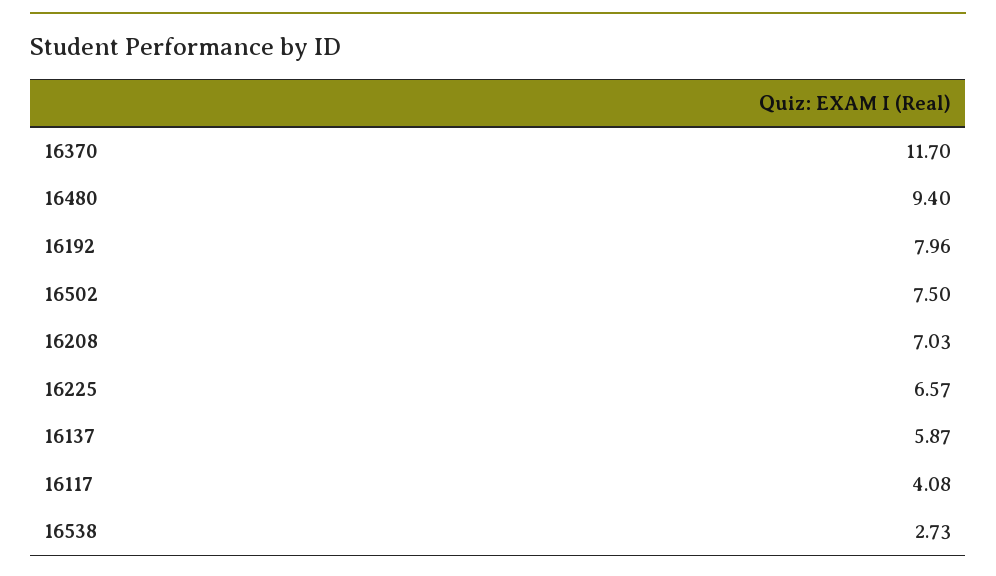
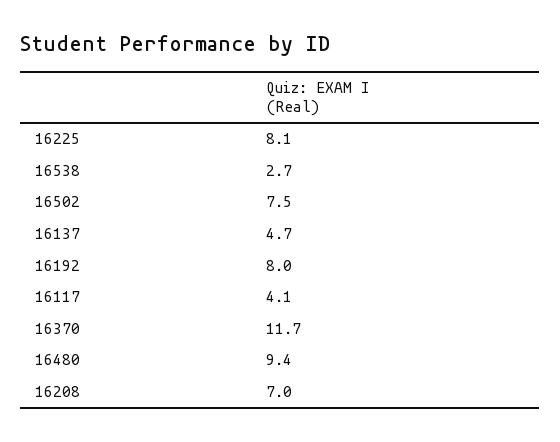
  {
    "16370": 11.7,
    "16480": 9.4,
    "16192": 7.96,
    "16502": 7.5,
    "16208": 7.03,
-   "16225": 6.57,
+   "16225": 8.1,
-   "16137": 5.87,
+   "16137": 4.7,
    "16117": 4.08,
    "16538": 2.73
  }

